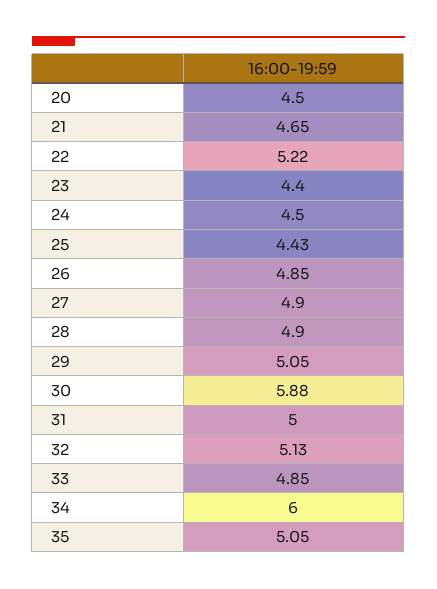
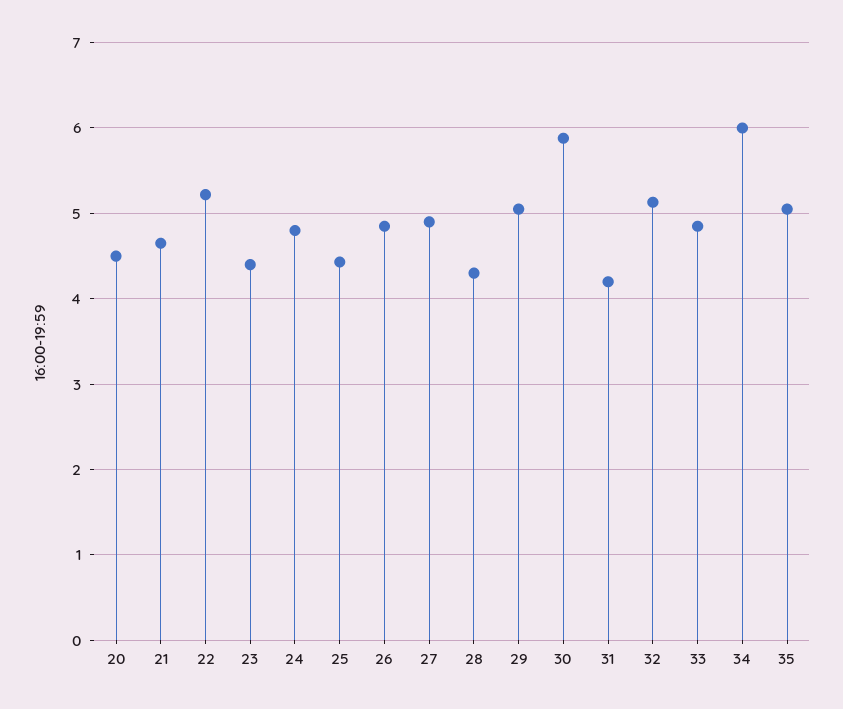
  {
    "20": 4.5,
    "21": 4.65,
    "22": 5.22,
    "23": 4.4,
-   "24": 4.5,
+   "24": 4.8,
    "25": 4.43,
    "26": 4.85,
    "27": 4.9,
-   "28": 4.9,
+   "28": 4.3,
    "29": 5.05,
    "30": 5.88,
-   "31": 5,
+   "31": 4.2,
    "32": 5.13,
    "33": 4.85,
    "34": 6,
    "35": 5.05
  }

